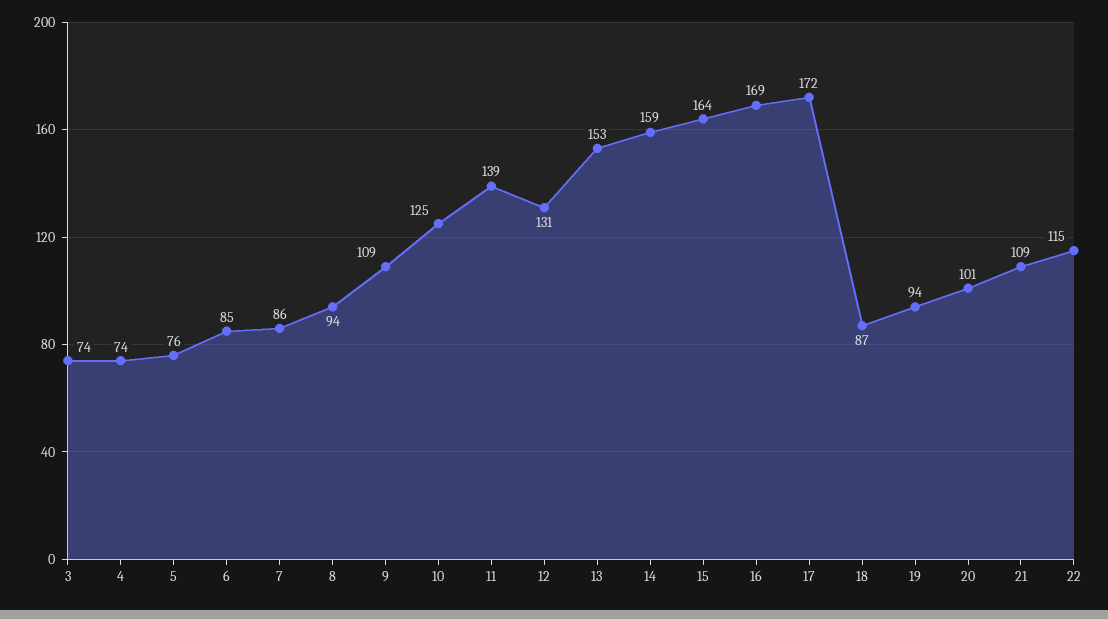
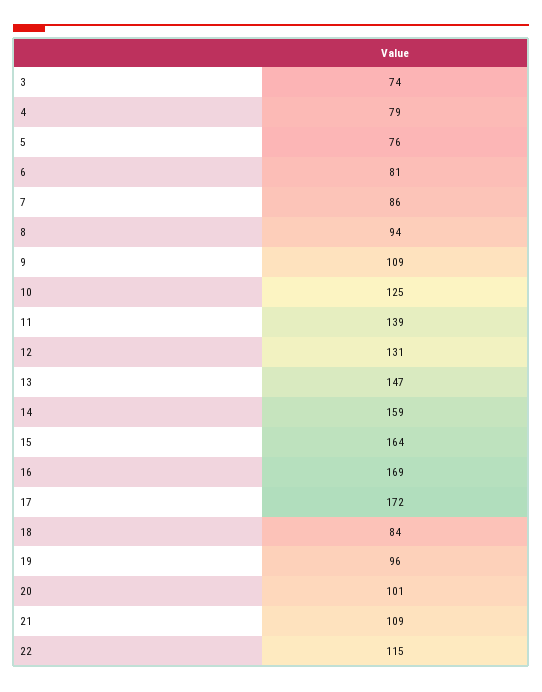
  {
    "3": 74,
-   "4": 74,
+   "4": 79,
    "5": 76,
-   "6": 85,
+   "6": 81,
    "7": 86,
    "8": 94,
    "9": 109,
    "10": 125,
    "11": 139,
    "12": 131,
-   "13": 153,
+   "13": 147,
    "14": 159,
    "15": 164,
    "16": 169,
    "17": 172,
-   "18": 87,
+   "18": 84,
-   "19": 94,
+   "19": 96,
    "20": 101,
    "21": 109,
    "22": 115
  }

